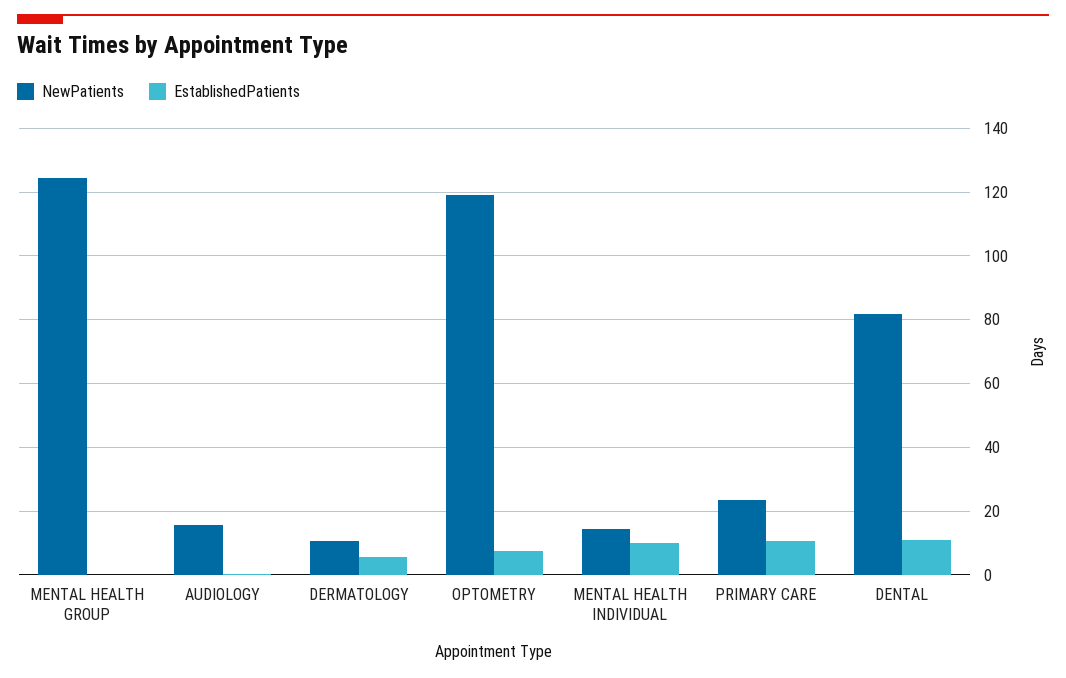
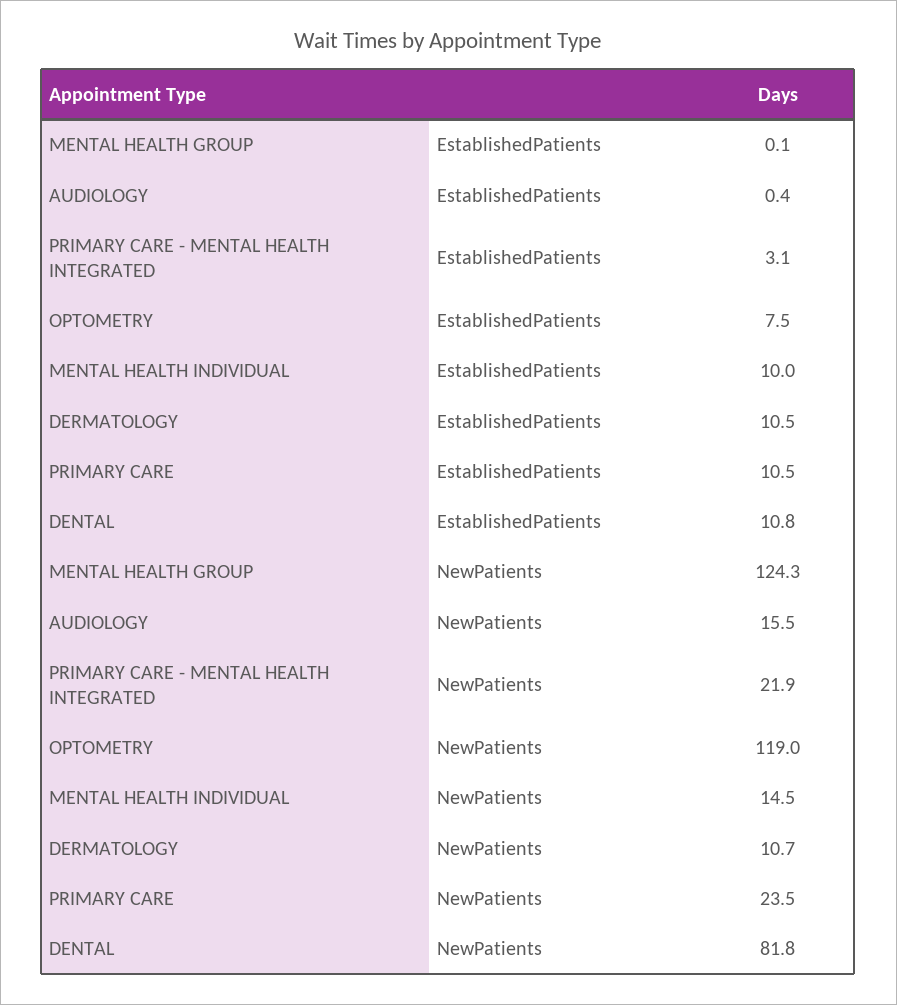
  {
    "NewPatients": {
      "MENTAL HEALTH GROUP": 124.3,
      "AUDIOLOGY": 15.5,
      "DERMATOLOGY": 10.7,
      "OPTOMETRY": 119,
      "MENTAL HEALTH INDIVIDUAL": 14.5,
      "PRIMARY CARE": 23.5,
-     "DENTAL": 81.8
+     "DENTAL": 81.8,
+     "PRIMARY CARE - MENTAL HEALTH INTEGRATED": 21.9
    },
    "EstablishedPatients": {
      "MENTAL HEALTH GROUP": 0.1,
      "AUDIOLOGY": 0.4,
-     "DERMATOLOGY": 6,
+     "DERMATOLOGY": 10.5,
      "OPTOMETRY": 7.5,
      "MENTAL HEALTH INDIVIDUAL": 10,
      "PRIMARY CARE": 10.5,
-     "DENTAL": 10.8
+     "DENTAL": 10.8,
+     "PRIMARY CARE - MENTAL HEALTH INTEGRATED": 3.1
    }
  }

